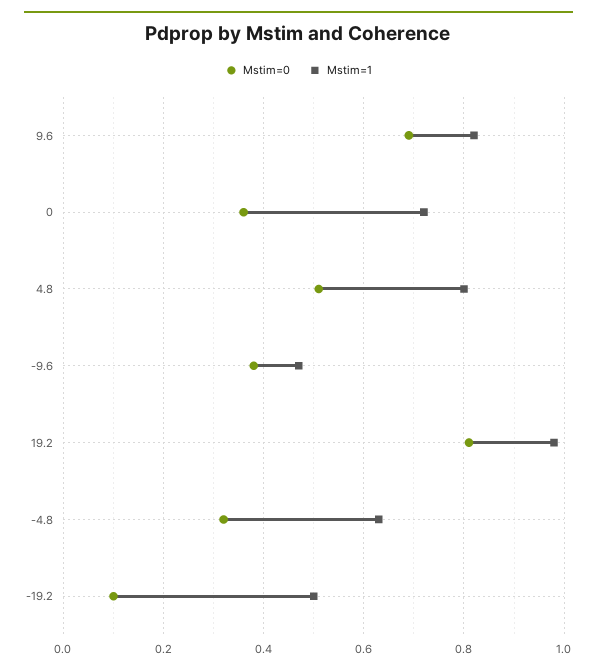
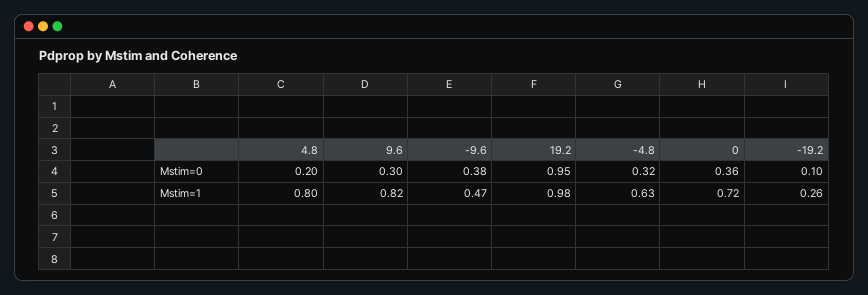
  {
    "Mstim=0": {
-     "9.6": 0.7,
+     "9.6": 0.3,
      "0": 0.36,
-     "4.8": 0.5,
+     "4.8": 0.2,
      "-9.6": 0.38,
-     "19.2": 0.8,
+     "19.2": 0.95,
      "-4.8": 0.32,
      "-19.2": 0.1
    },
    "Mstim=1": {
      "9.6": 0.82,
      "0": 0.72,
      "4.8": 0.8,
      "-9.6": 0.47,
      "19.2": 0.98,
      "-4.8": 0.63,
-     "-19.2": 0.5
+     "-19.2": 0.26
    }
  }

